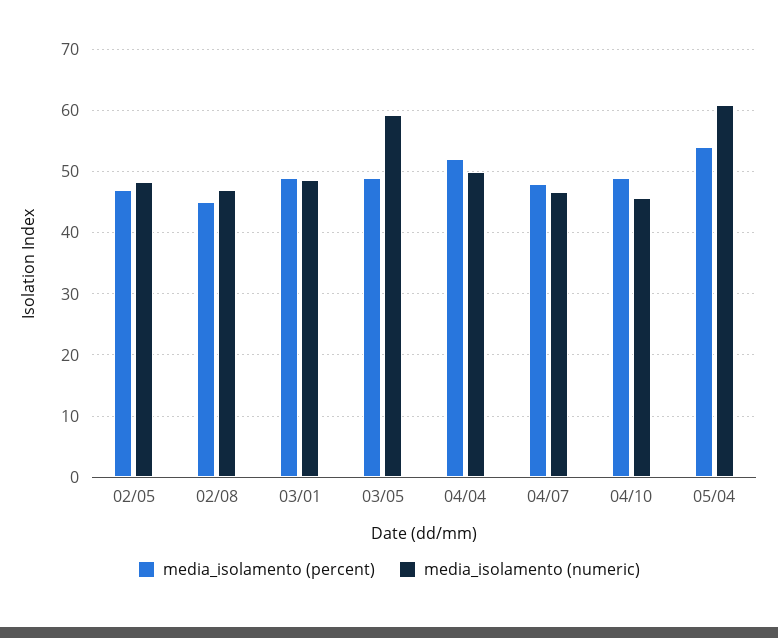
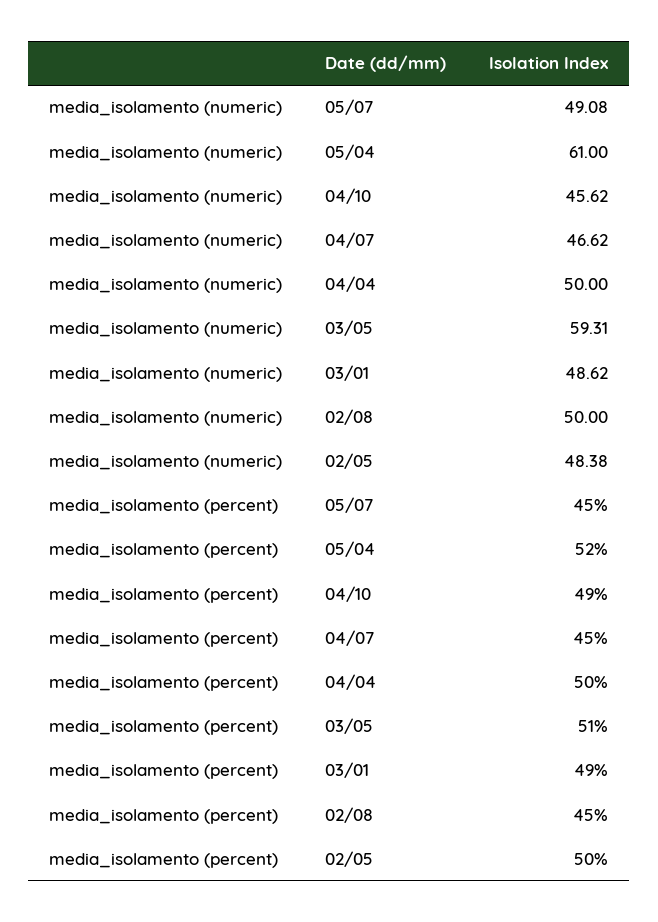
  {
    "media_isolamento (percent)": {
-     "02/05": 47,
+     "02/05": 50,
      "02/08": 45,
      "03/01": 49,
-     "03/05": 49,
+     "03/05": 51,
-     "04/04": 52,
+     "04/04": 50,
-     "04/07": 48,
+     "04/07": 45,
      "04/10": 49,
-     "05/04": 54
+     "05/04": 52,
+     "05/07": 45
    },
    "media_isolamento (numeric)": {
      "02/05": 48.38,
-     "02/08": 47,
+     "02/08": 50,
      "03/01": 48.62,
      "03/05": 59.31,
      "04/04": 50,
      "04/07": 46.62,
      "04/10": 45.62,
-     "05/04": 61
+     "05/04": 61,
+     "05/07": 49.08
    }
  }

